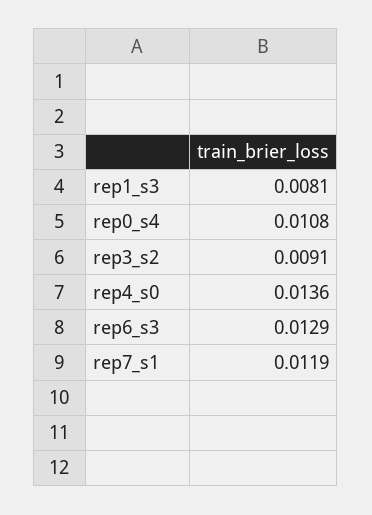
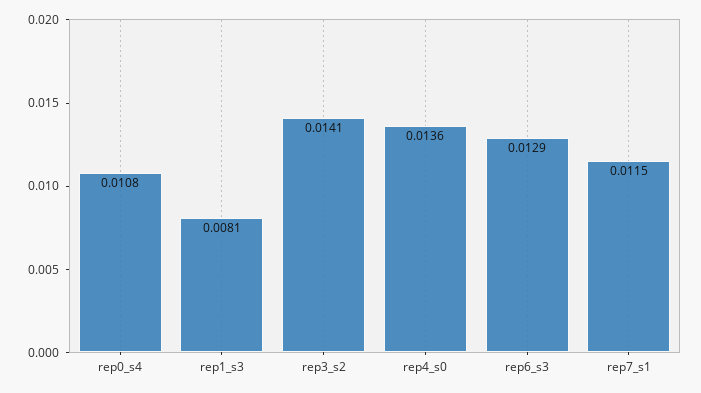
  {
    "rep1_s3": 0.0081,
    "rep0_s4": 0.0108,
-   "rep3_s2": 0.0091,
+   "rep3_s2": 0.0141,
    "rep4_s0": 0.0136,
    "rep6_s3": 0.0129,
-   "rep7_s1": 0.0119
+   "rep7_s1": 0.0115
  }

